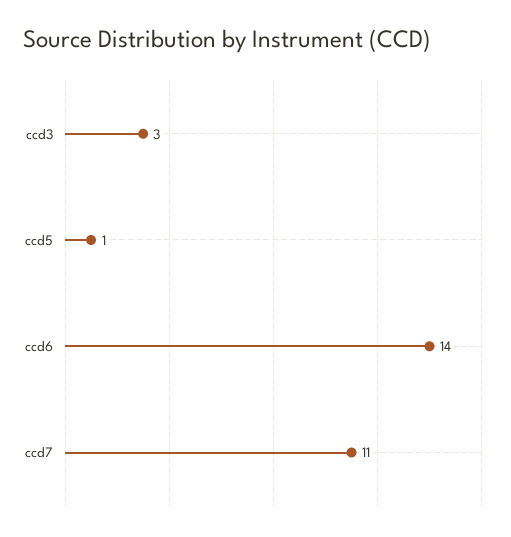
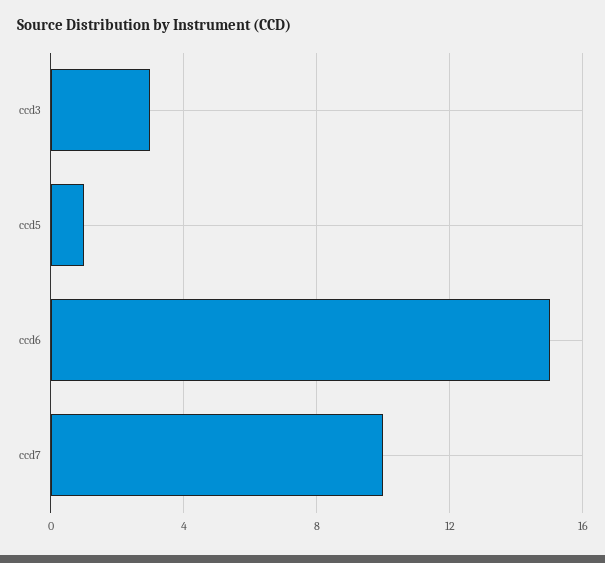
  {
    "ccd3": 3,
    "ccd5": 1,
-   "ccd6": 14,
+   "ccd6": 15,
-   "ccd7": 11
+   "ccd7": 10
  }

